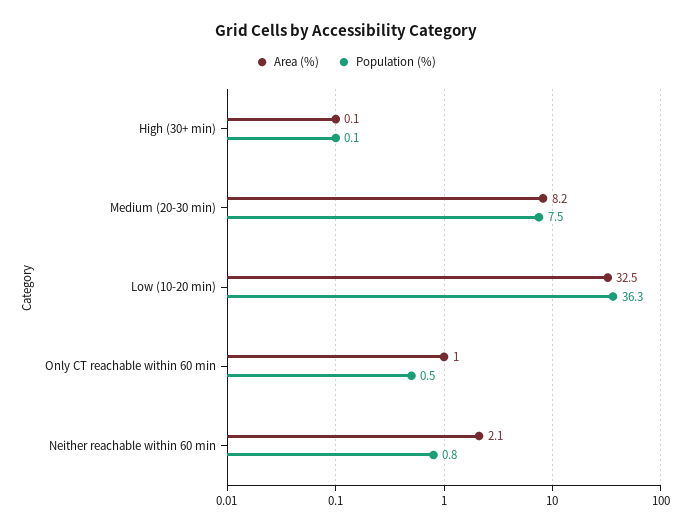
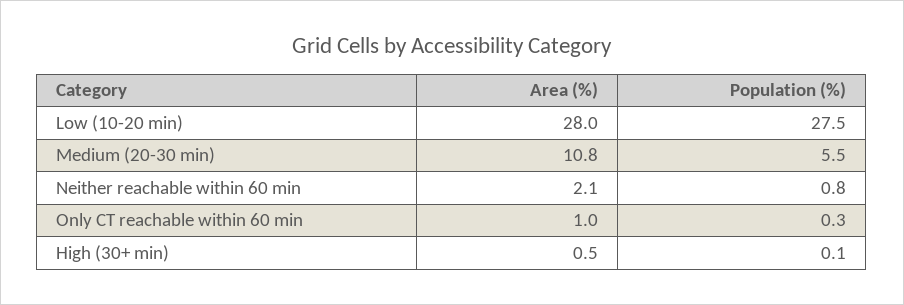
  {
    "Area (%)": {
-     "High (30+ min)": 0.1,
+     "High (30+ min)": 0.5,
-     "Medium (20-30 min)": 8.2,
+     "Medium (20-30 min)": 10.8,
-     "Low (10-20 min)": 32.5,
+     "Low (10-20 min)": 28,
      "Only CT reachable within 60 min": 1,
      "Neither reachable within 60 min": 2.1
    },
    "Population (%)": {
      "High (30+ min)": 0.1,
-     "Medium (20-30 min)": 7.5,
+     "Medium (20-30 min)": 5.5,
-     "Low (10-20 min)": 36.3,
+     "Low (10-20 min)": 27.5,
-     "Only CT reachable within 60 min": 0.5,
+     "Only CT reachable within 60 min": 0.3,
      "Neither reachable within 60 min": 0.8
    }
  }

